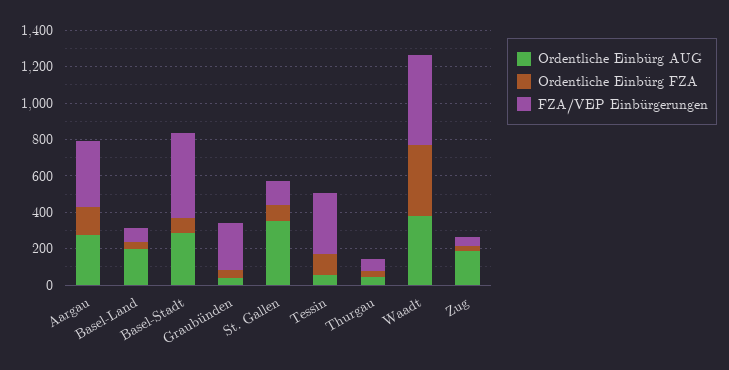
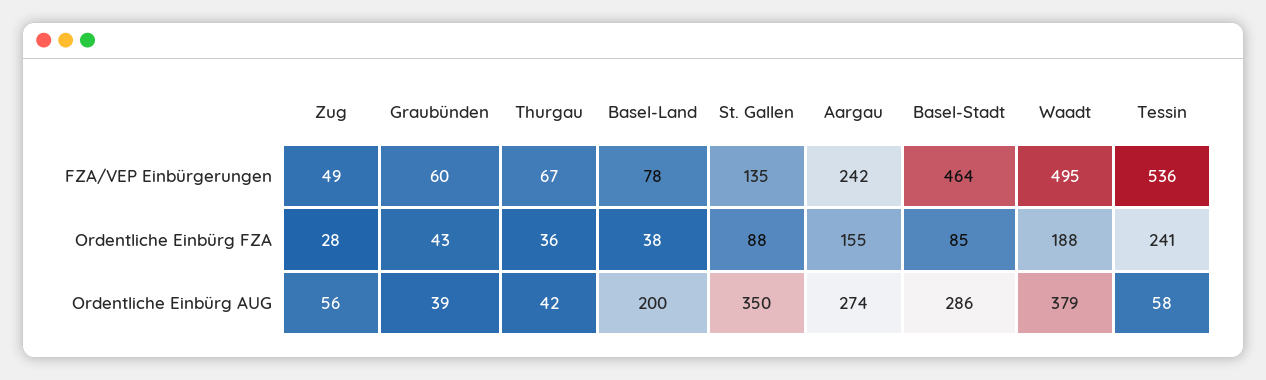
  {
    "Ordentliche Einbürg AUG": {
      "Aargau": 274,
      "Basel-Land": 200,
      "Basel-Stadt": 286,
      "Graubünden": 39,
      "St. Gallen": 350,
      "Tessin": 58,
      "Thurgau": 42,
      "Waadt": 379,
-     "Zug": 200
+     "Zug": 56
    },
    "Ordentliche Einbürg FZA": {
      "Aargau": 155,
      "Basel-Land": 38,
      "Basel-Stadt": 85,
      "Graubünden": 43,
      "St. Gallen": 88,
-     "Tessin": 100,
+     "Tessin": 241,
      "Thurgau": 36,
-     "Waadt": 400,
+     "Waadt": 188,
      "Zug": 28
    },
    "FZA/VEP Einbürgerungen": {
-     "Aargau": 350,
+     "Aargau": 242,
      "Basel-Land": 78,
      "Basel-Stadt": 464,
-     "Graubünden": 250,
+     "Graubünden": 60,
      "St. Gallen": 135,
-     "Tessin": 350,
+     "Tessin": 536,
      "Thurgau": 67,
      "Waadt": 495,
      "Zug": 49
    }
  }

